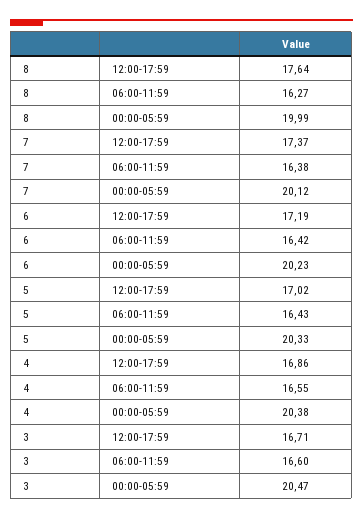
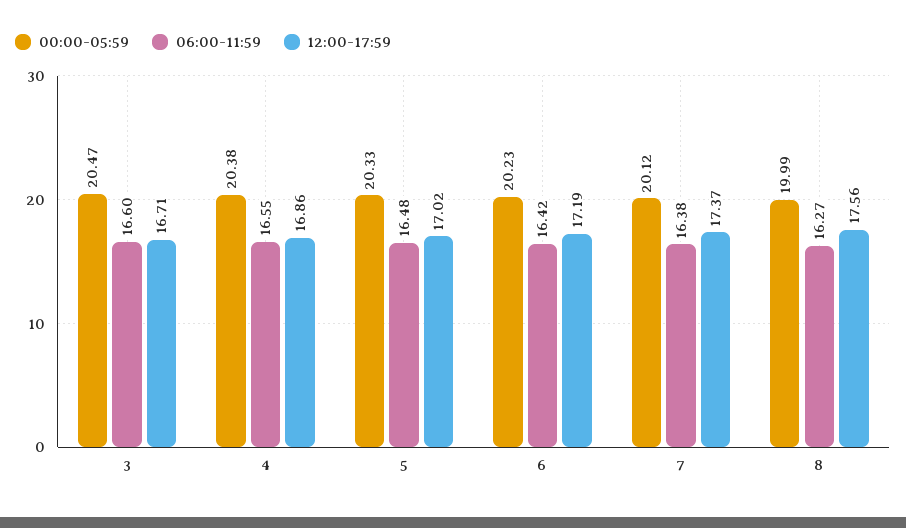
  {
    "12:00-17:59": {
-     "8": 17.64,
+     "8": 17.56,
      "7": 17.37,
      "6": 17.19,
      "5": 17.02,
      "4": 16.86,
      "3": 16.71
    },
    "06:00-11:59": {
      "8": 16.27,
      "7": 16.38,
      "6": 16.42,
-     "5": 16.43,
+     "5": 16.48,
      "4": 16.55,
      "3": 16.6
    },
    "00:00-05:59": {
      "8": 19.99,
      "7": 20.12,
      "6": 20.23,
      "5": 20.33,
      "4": 20.38,
      "3": 20.47
    }
  }

